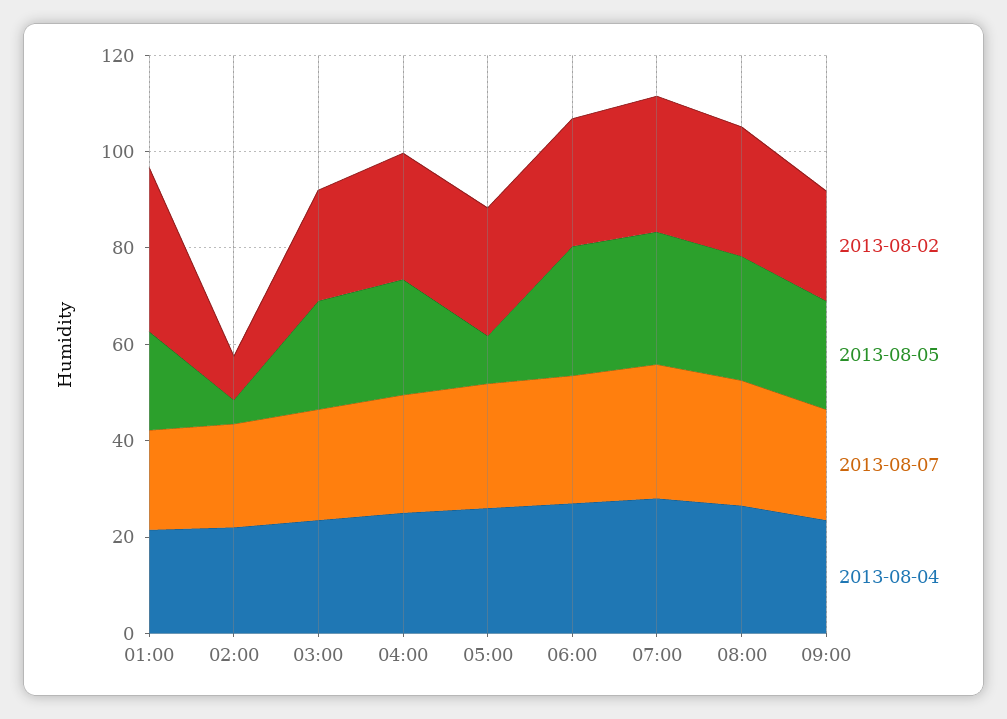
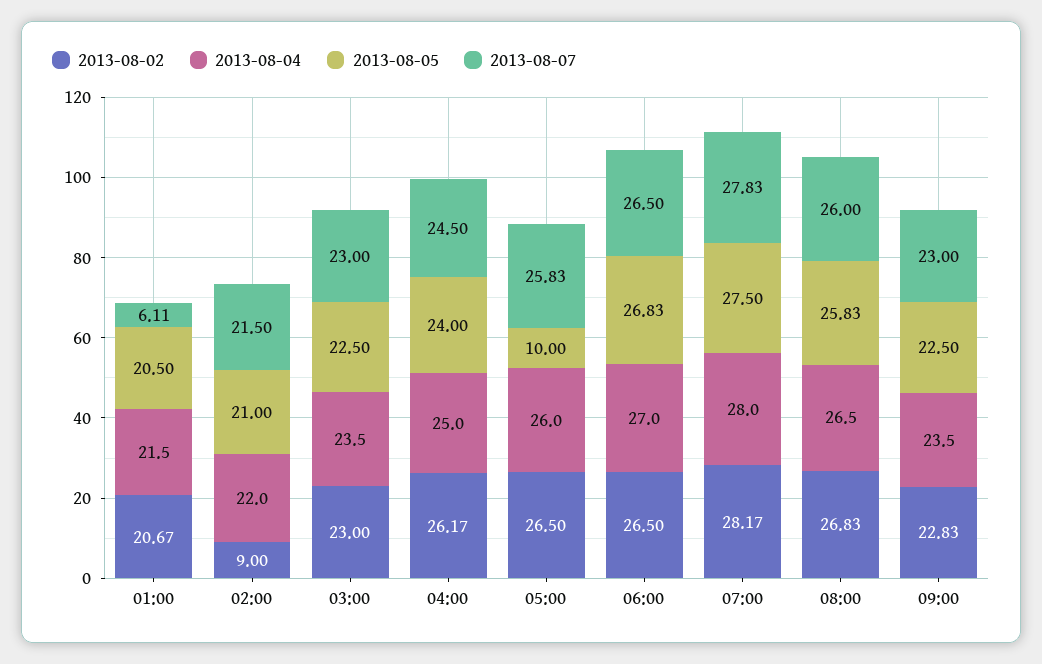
  {
    "2013-08-02": {
-     "01:00": 35,
+     "01:00": 20.67,
      "02:00": 9,
      "03:00": 23,
      "04:00": 26.17,
      "05:00": 26.5,
      "06:00": 26.5,
      "07:00": 28.17,
      "08:00": 26.83,
      "09:00": 22.83
    },
    "2013-08-05": {
      "01:00": 20.5,
-     "02:00": 5,
+     "02:00": 21,
      "03:00": 22.5,
      "04:00": 24,
      "05:00": 10,
      "06:00": 26.83,
      "07:00": 27.5,
      "08:00": 25.83,
      "09:00": 22.5
    },
    "2013-08-07": {
-     "01:00": 20,
+     "01:00": 6.11,
      "02:00": 21.5,
      "03:00": 23,
      "04:00": 24.5,
      "05:00": 25.83,
      "06:00": 26.5,
      "07:00": 27.83,
      "08:00": 26,
      "09:00": 23
    },
    "2013-08-04": {
      "01:00": 21.5,
      "02:00": 22,
      "03:00": 23.5,
      "04:00": 25,
      "05:00": 26,
      "06:00": 27,
      "07:00": 28,
      "08:00": 26.5,
      "09:00": 23.5
    }
  }

